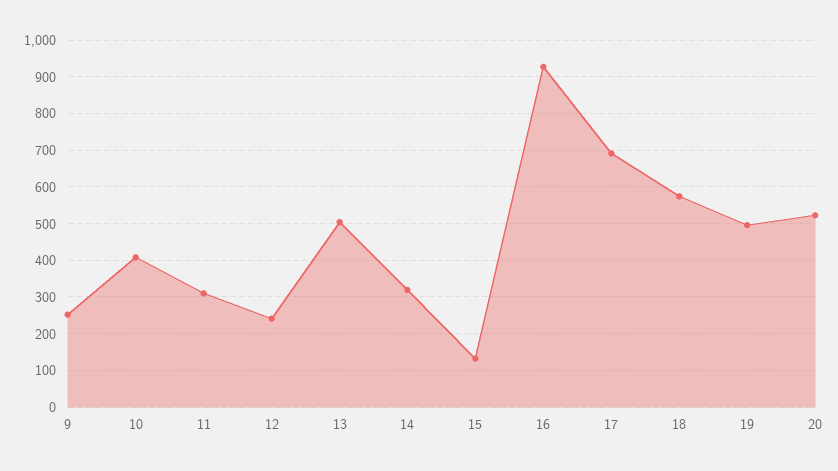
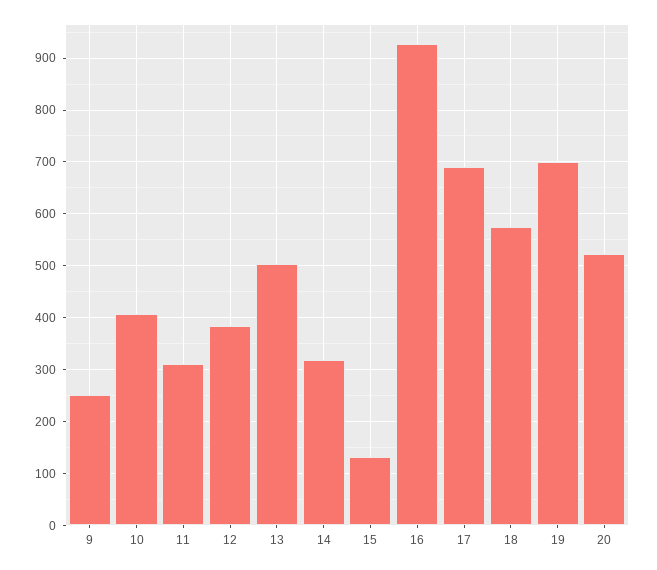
  {
    "9": 260,
    "10": 400,
    "11": 320,
-   "12": 240,
+   "12": 380,
    "13": 500,
    "14": 320,
    "15": 140,
    "16": 920,
    "17": 700,
    "18": 580,
-   "19": 500,
+   "19": 700,
    "20": 520
  }

